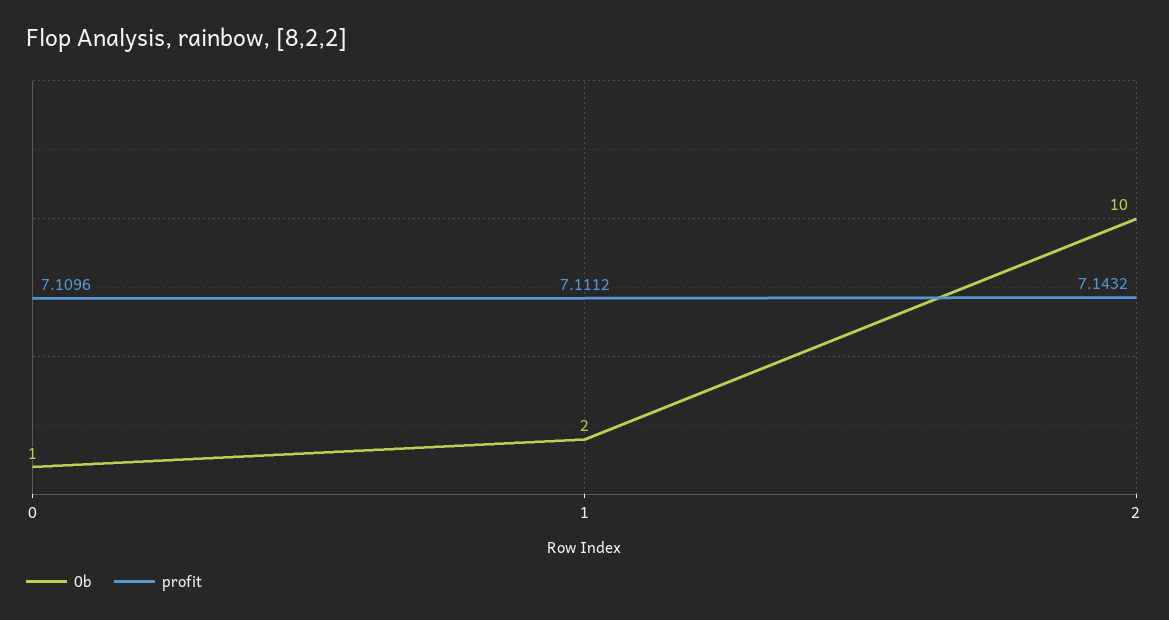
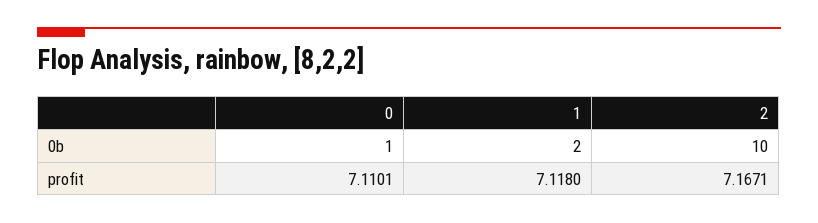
  {
    "0b": {
      "0": 1,
      "1": 2,
      "2": 10
    },
    "profit": {
-     "0": 7.1096,
+     "0": 7.1101,
-     "1": 7.1112,
+     "1": 7.118,
-     "2": 7.1432
+     "2": 7.1671
    }
  }

